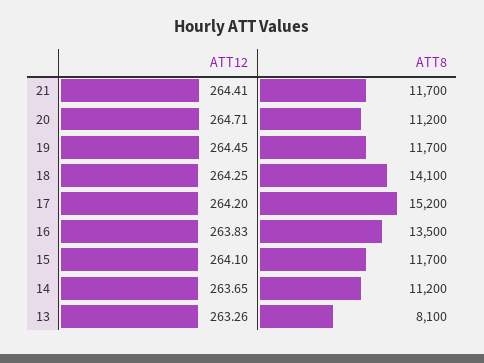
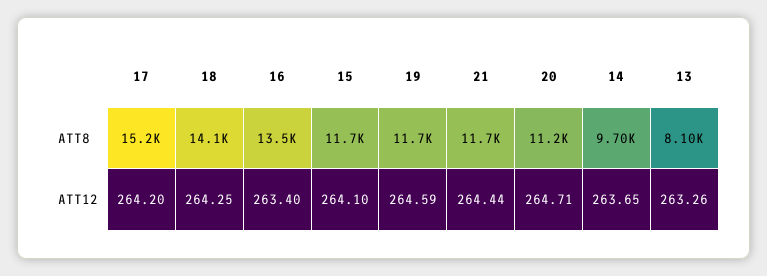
  {
    "ATT12": {
-     "21": 264.41,
+     "21": 264.44,
      "20": 264.71,
-     "19": 264.45,
+     "19": 264.59,
      "18": 264.25,
      "17": 264.2,
-     "16": 263.83,
+     "16": 263.4,
      "15": 264.1,
      "14": 263.65,
      "13": 263.26
    },
    "ATT8": {
      "21": 11700,
      "20": 11200,
      "19": 11700,
      "18": 14100,
      "17": 15200,
      "16": 13500,
      "15": 11700,
-     "14": 11200,
+     "14": 9700,
      "13": 8100
    }
  }

